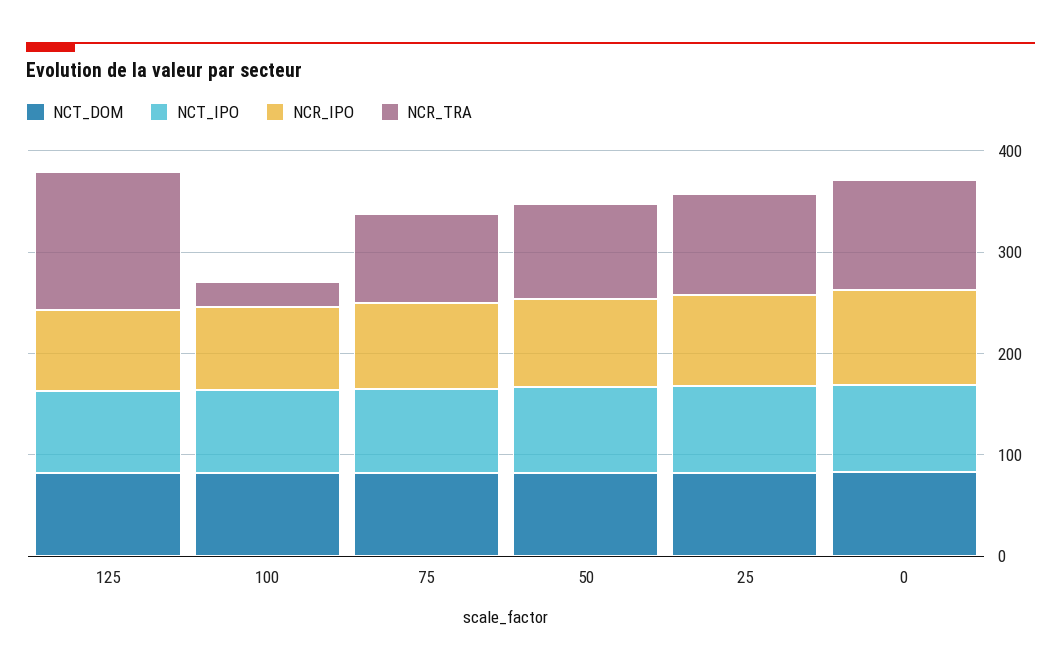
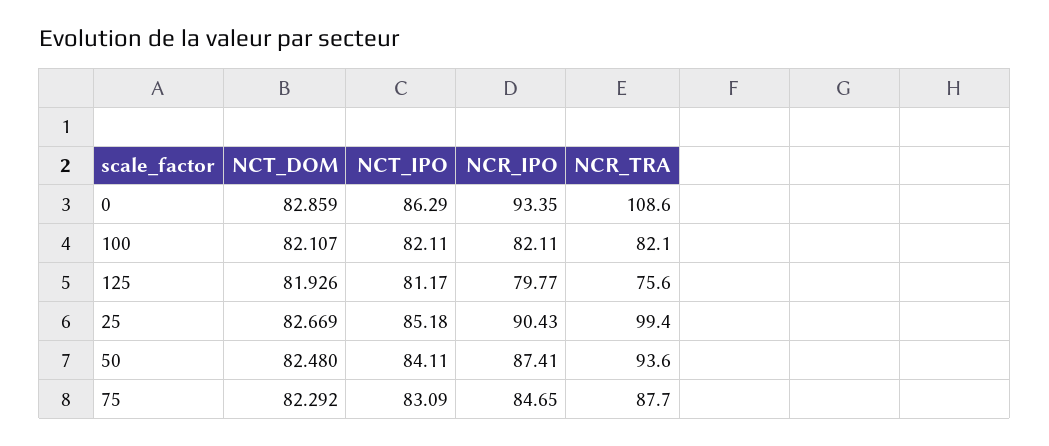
  {
    "NCT_DOM": {
      "125": 81.926,
      "100": 82.107,
      "75": 82.292,
      "50": 82.48,
      "25": 82.669,
      "0": 82.859
    },
    "NCT_IPO": {
      "125": 81.17,
      "100": 82.11,
      "75": 83.09,
      "50": 84.11,
      "25": 85.18,
      "0": 86.29
    },
    "NCR_IPO": {
      "125": 79.77,
      "100": 82.11,
      "75": 84.65,
      "50": 87.41,
      "25": 90.43,
      "0": 93.35
    },
    "NCR_TRA": {
-     "125": 140,
+     "125": 75.6,
-     "100": 20,
+     "100": 82.1,
      "75": 87.7,
      "50": 93.6,
      "25": 99.4,
      "0": 108.6
    }
  }

